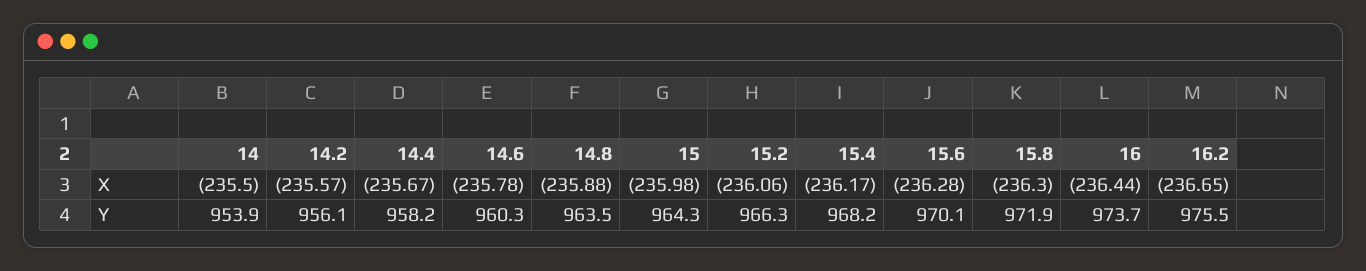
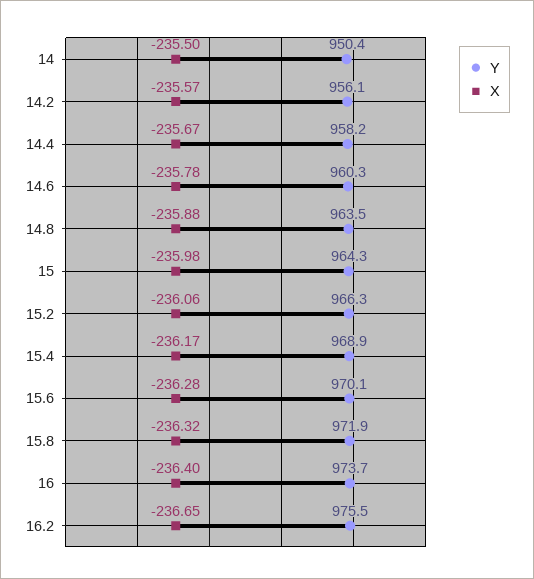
  {
    "X": {
      "14": -235.5,
      "14.2": -235.57,
      "14.4": -235.67,
      "14.6": -235.78,
      "14.8": -235.88,
      "15": -235.98,
      "15.2": -236.06,
      "15.4": -236.17,
      "15.6": -236.28,
-     "15.8": -236.3,
+     "15.8": -236.32,
-     "16": -236.44,
+     "16": -236.4,
      "16.2": -236.65
    },
    "Y": {
-     "14": 953.9,
+     "14": 950.4,
      "14.2": 956.1,
      "14.4": 958.2,
      "14.6": 960.3,
      "14.8": 963.5,
      "15": 964.3,
      "15.2": 966.3,
-     "15.4": 968.2,
+     "15.4": 968.9,
      "15.6": 970.1,
      "15.8": 971.9,
      "16": 973.7,
      "16.2": 975.5
    }
  }

